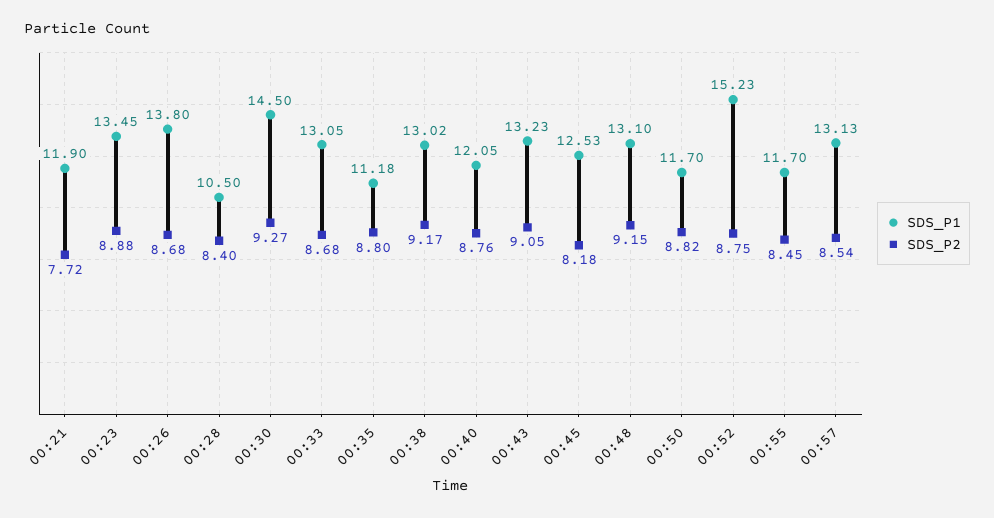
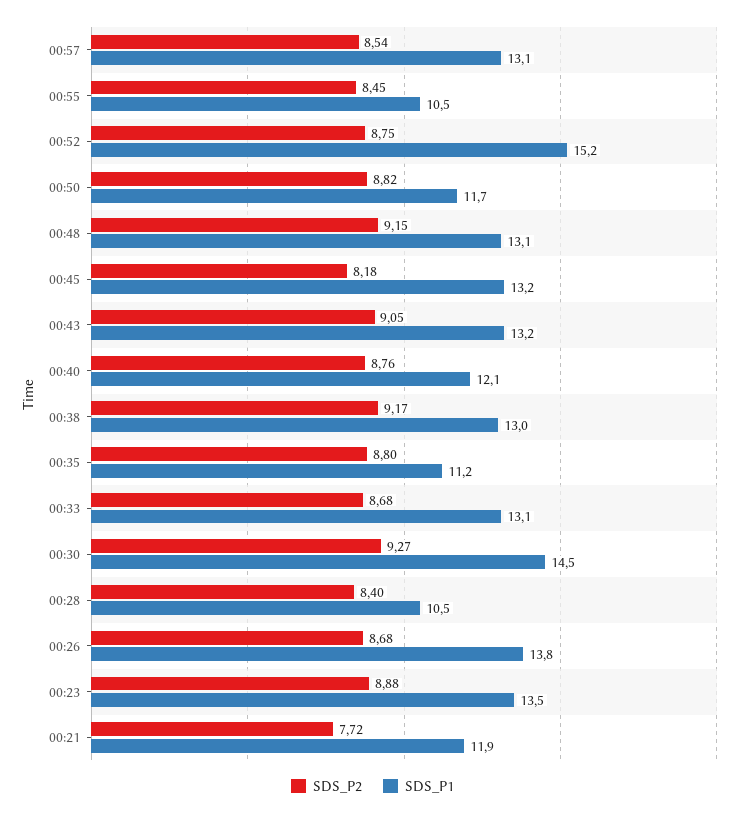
  {
    "SDS_P1": {
      "00:21": 11.9,
      "00:23": 13.45,
      "00:26": 13.8,
      "00:28": 10.5,
      "00:30": 14.5,
      "00:33": 13.05,
      "00:35": 11.18,
      "00:38": 13.02,
      "00:40": 12.05,
      "00:43": 13.23,
-     "00:45": 12.53,
+     "00:45": 13.2,
      "00:48": 13.1,
      "00:50": 11.7,
      "00:52": 15.23,
-     "00:55": 11.7,
+     "00:55": 10.5,
      "00:57": 13.13
    },
    "SDS_P2": {
      "00:21": 7.72,
      "00:23": 8.88,
      "00:26": 8.68,
      "00:28": 8.4,
      "00:30": 9.27,
      "00:33": 8.68,
      "00:35": 8.8,
      "00:38": 9.17,
      "00:40": 8.76,
      "00:43": 9.05,
      "00:45": 8.18,
      "00:48": 9.15,
      "00:50": 8.82,
      "00:52": 8.75,
      "00:55": 8.45,
      "00:57": 8.54
    }
  }

